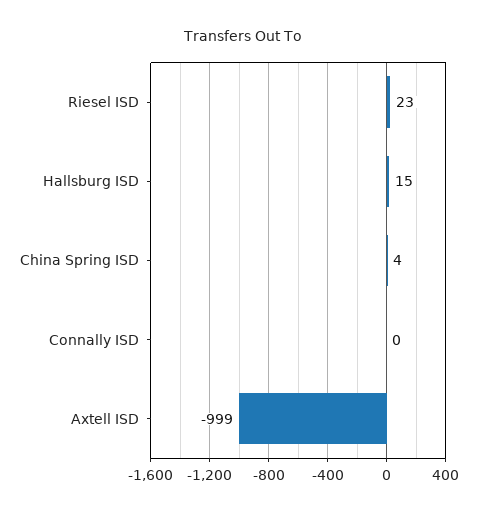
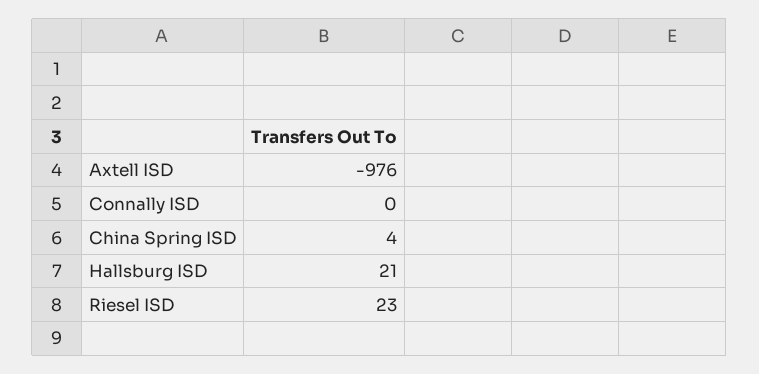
  {
    "Riesel ISD": 23,
-   "Hallsburg ISD": 15,
+   "Hallsburg ISD": 21,
    "China Spring ISD": 4,
    "Connally ISD": 0,
-   "Axtell ISD": -999
+   "Axtell ISD": -976
  }

